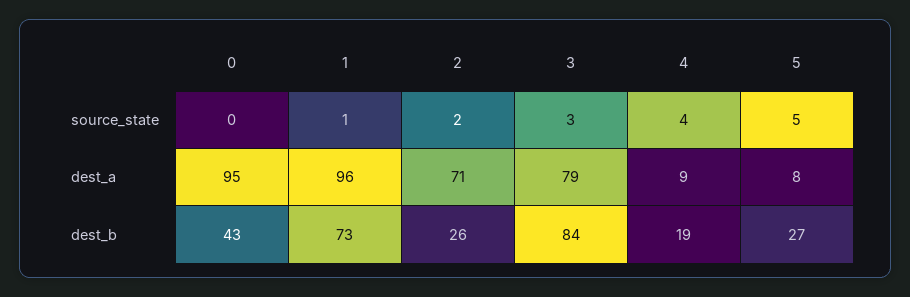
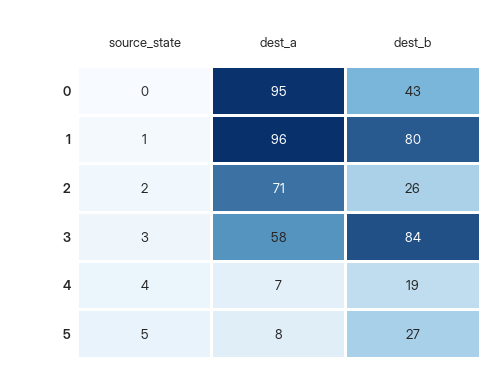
  {
    "0": {
      "source_state": 0,
      "dest_a": 95,
      "dest_b": 43
    },
    "1": {
      "source_state": 1,
      "dest_a": 96,
-     "dest_b": 73
+     "dest_b": 80
    },
    "2": {
      "source_state": 2,
      "dest_a": 71,
      "dest_b": 26
    },
    "3": {
      "source_state": 3,
-     "dest_a": 79,
+     "dest_a": 58,
      "dest_b": 84
    },
    "4": {
      "source_state": 4,
-     "dest_a": 9,
+     "dest_a": 7,
      "dest_b": 19
    },
    "5": {
      "source_state": 5,
      "dest_a": 8,
      "dest_b": 27
    }
  }

